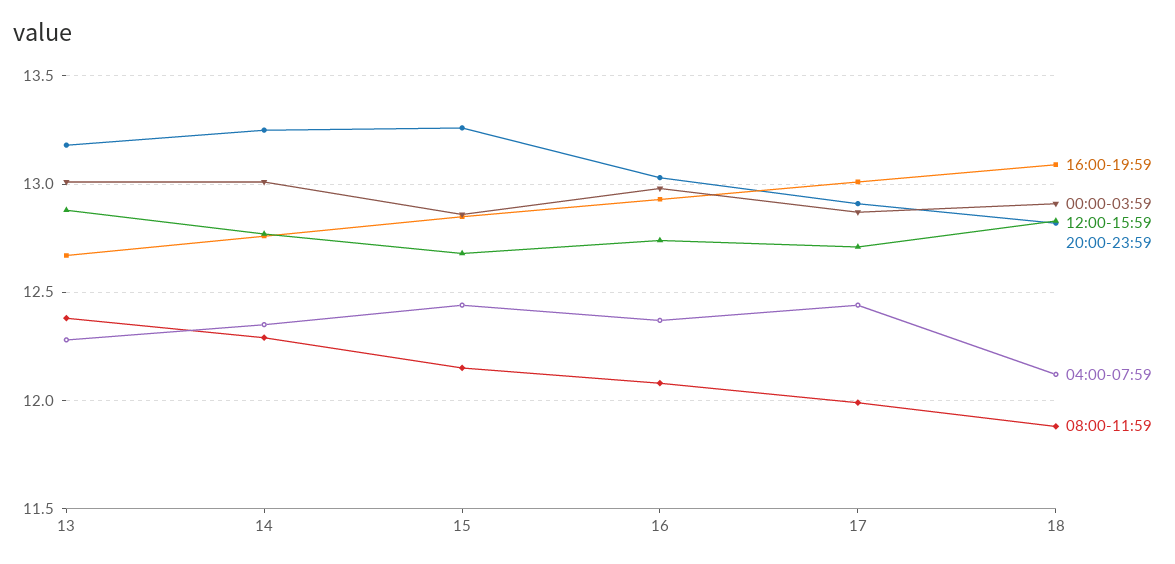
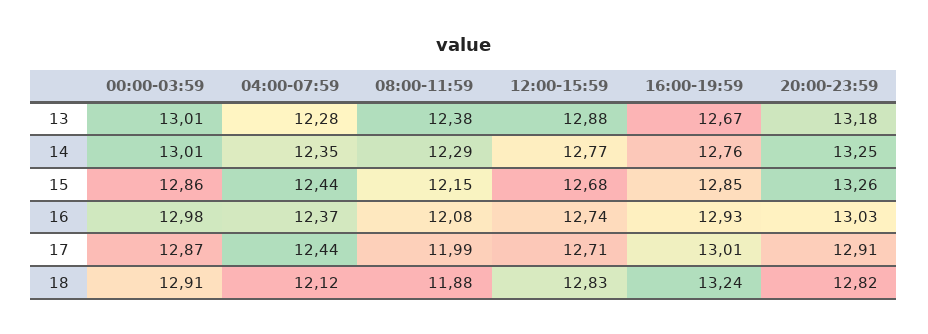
  {
    "16:00-19:59": {
      "13": 12.67,
      "14": 12.76,
      "15": 12.85,
      "16": 12.93,
      "17": 13.01,
-     "18": 13.1
+     "18": 13.24
    },
    "00:00-03:59": {
      "13": 13.01,
      "14": 13.01,
      "15": 12.86,
      "16": 12.98,
      "17": 12.87,
      "18": 12.91
    },
    "12:00-15:59": {
      "13": 12.88,
      "14": 12.77,
      "15": 12.68,
      "16": 12.74,
      "17": 12.71,
      "18": 12.83
    },
    "20:00-23:59": {
      "13": 13.18,
      "14": 13.25,
      "15": 13.26,
      "16": 13.03,
      "17": 12.91,
      "18": 12.82
    },
    "04:00-07:59": {
      "13": 12.28,
      "14": 12.35,
      "15": 12.44,
      "16": 12.37,
      "17": 12.44,
      "18": 12.12
    },
    "08:00-11:59": {
      "13": 12.38,
      "14": 12.29,
      "15": 12.15,
      "16": 12.08,
      "17": 11.99,
      "18": 11.88
    }
  }

